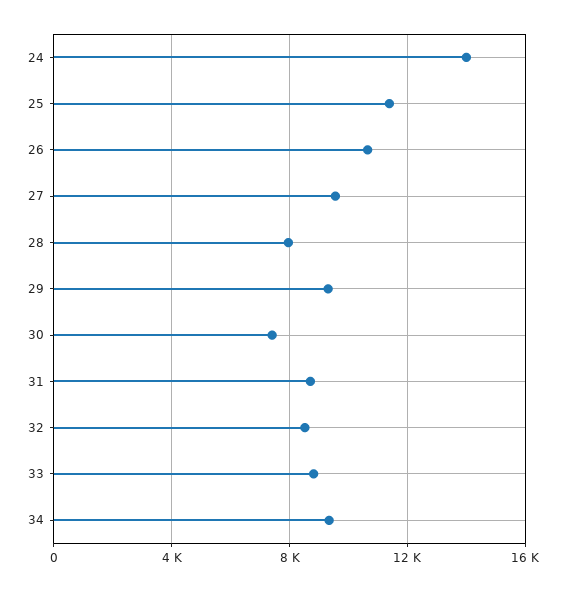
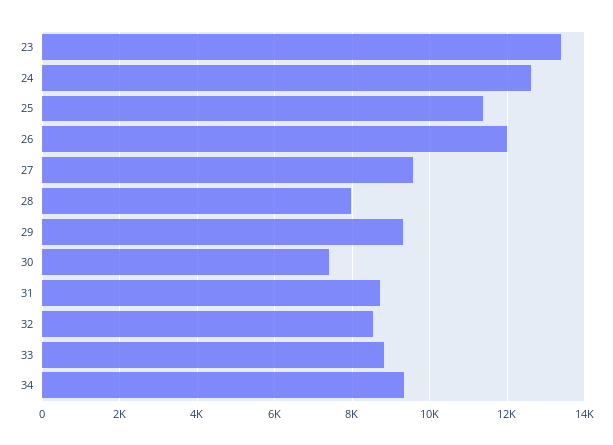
  {
-   "24": 14000,
+   "24": 12600,
    "25": 11400,
-   "26": 10500,
+   "26": 12000,
    "27": 9600,
    "28": 8000,
    "29": 9400,
    "30": 7400,
    "31": 8800,
    "32": 8600,
    "33": 8800,
-   "34": 9400
+   "34": 9400,
+   "23": 13400
  }

